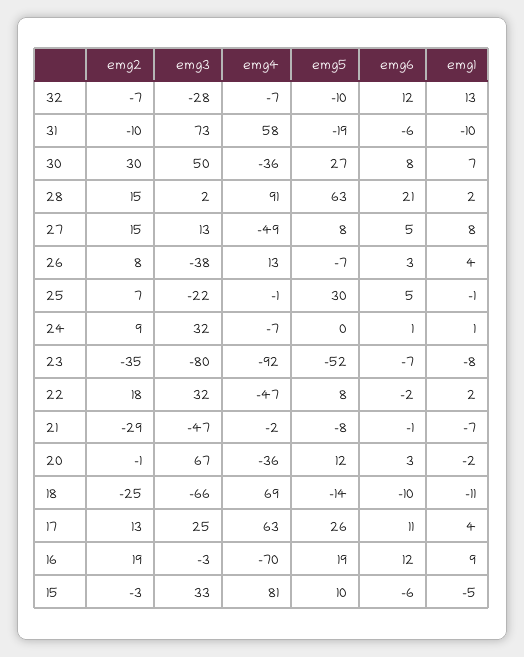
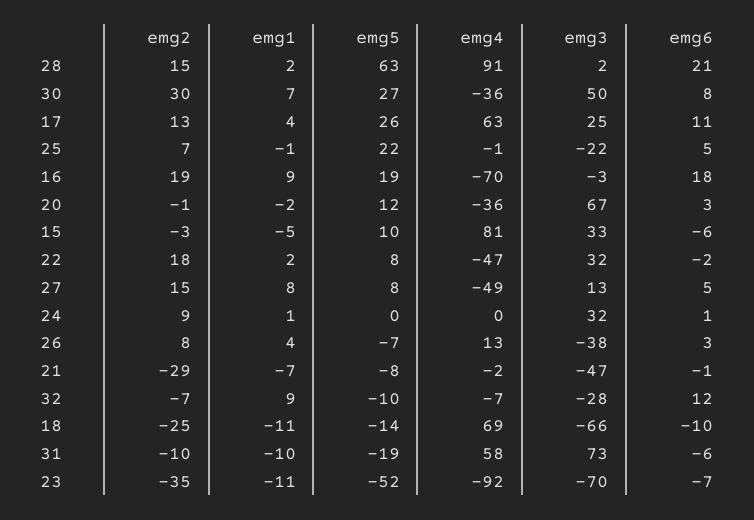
  {
    "emg2": {
      "32": -7,
      "31": -10,
      "30": 30,
      "28": 15,
      "27": 15,
      "26": 8,
      "25": 7,
      "24": 9,
      "23": -35,
      "22": 18,
      "21": -29,
      "20": -1,
      "18": -25,
      "17": 13,
      "16": 19,
      "15": -3
    },
    "emg3": {
      "32": -28,
      "31": 73,
      "30": 50,
      "28": 2,
      "27": 13,
      "26": -38,
      "25": -22,
      "24": 32,
-     "23": -80,
+     "23": -70,
      "22": 32,
      "21": -47,
      "20": 67,
      "18": -66,
      "17": 25,
      "16": -3,
      "15": 33
    },
    "emg4": {
      "32": -7,
      "31": 58,
      "30": -36,
      "28": 91,
      "27": -49,
      "26": 13,
      "25": -1,
-     "24": -7,
+     "24": 0,
      "23": -92,
      "22": -47,
      "21": -2,
      "20": -36,
      "18": 69,
      "17": 63,
      "16": -70,
      "15": 81
    },
    "emg5": {
      "32": -10,
      "31": -19,
      "30": 27,
      "28": 63,
      "27": 8,
      "26": -7,
-     "25": 30,
+     "25": 22,
      "24": 0,
      "23": -52,
      "22": 8,
      "21": -8,
      "20": 12,
      "18": -14,
      "17": 26,
      "16": 19,
      "15": 10
    },
    "emg6": {
      "32": 12,
      "31": -6,
      "30": 8,
      "28": 21,
      "27": 5,
      "26": 3,
      "25": 5,
      "24": 1,
      "23": -7,
      "22": -2,
      "21": -1,
      "20": 3,
      "18": -10,
      "17": 11,
-     "16": 12,
+     "16": 18,
      "15": -6
    },
    "emg1": {
-     "32": 13,
+     "32": 9,
      "31": -10,
      "30": 7,
      "28": 2,
      "27": 8,
      "26": 4,
      "25": -1,
      "24": 1,
-     "23": -8,
+     "23": -11,
      "22": 2,
      "21": -7,
      "20": -2,
      "18": -11,
      "17": 4,
      "16": 9,
      "15": -5
    }
  }

